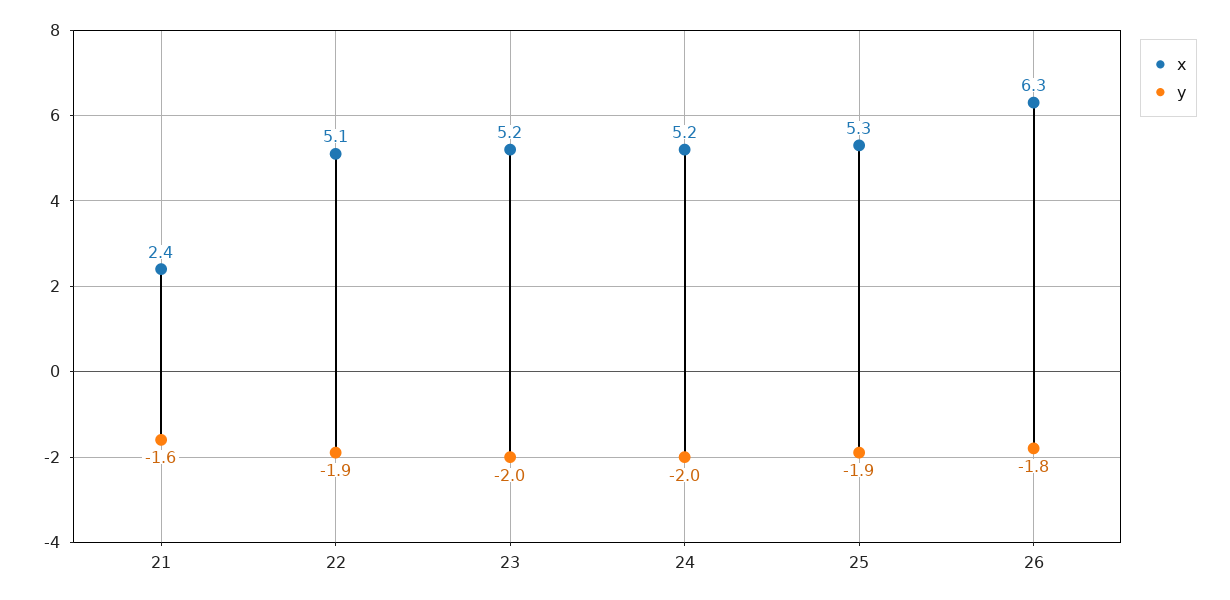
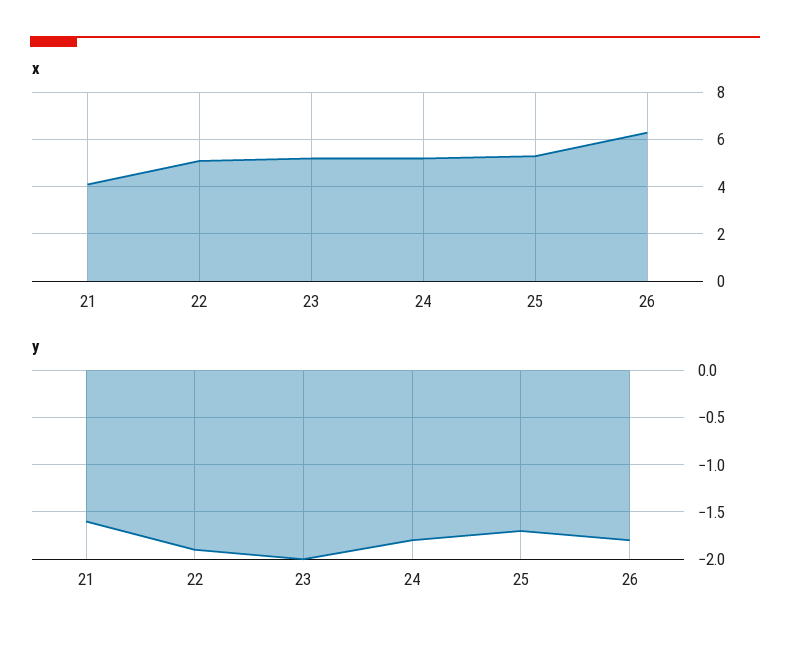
  {
    "x": {
-     "21": 2.4,
+     "21": 4,
      "22": 5.1,
      "23": 5.2,
      "24": 5.2,
      "25": 5.3,
      "26": 6.3
    },
    "y": {
      "21": -1.6,
      "22": -1.9,
      "23": -2,
-     "24": -2,
+     "24": -1.8,
-     "25": -1.9,
+     "25": -1.7,
      "26": -1.8
    }
  }

